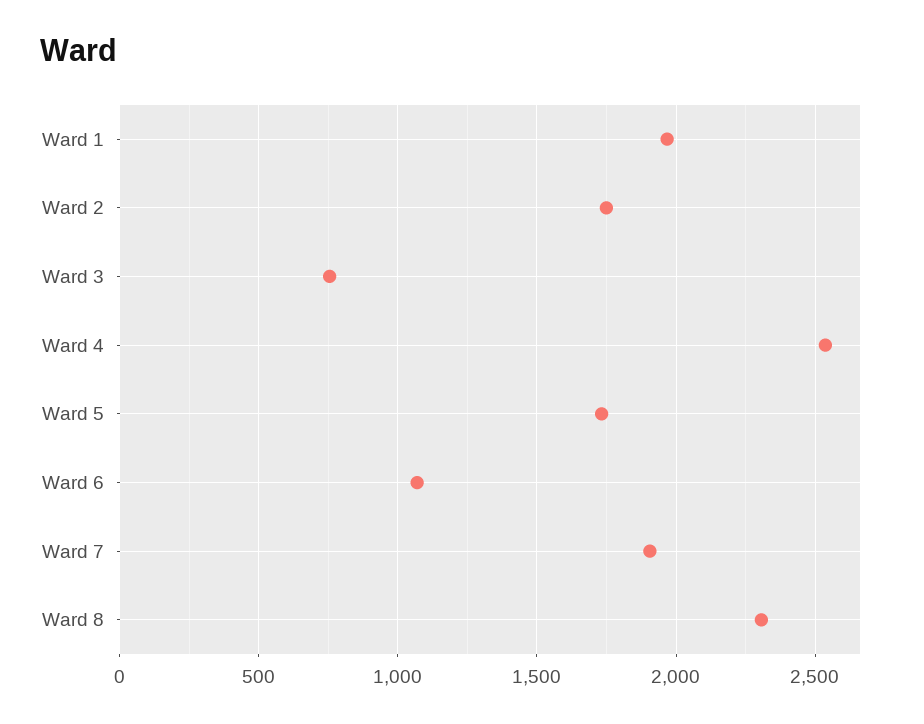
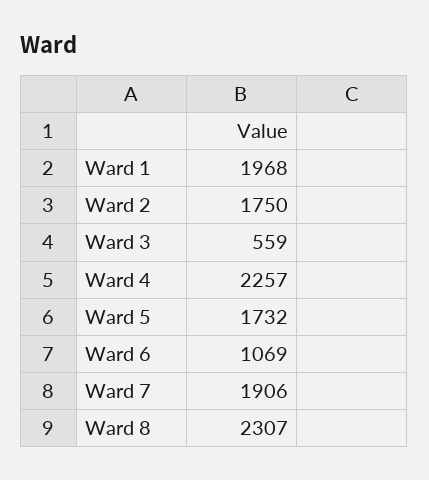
  {
    "Ward 1": 1968,
    "Ward 2": 1750,
-   "Ward 3": 750,
+   "Ward 3": 559,
-   "Ward 4": 2550,
+   "Ward 4": 2257,
    "Ward 5": 1732,
    "Ward 6": 1069,
    "Ward 7": 1906,
    "Ward 8": 2307
  }

